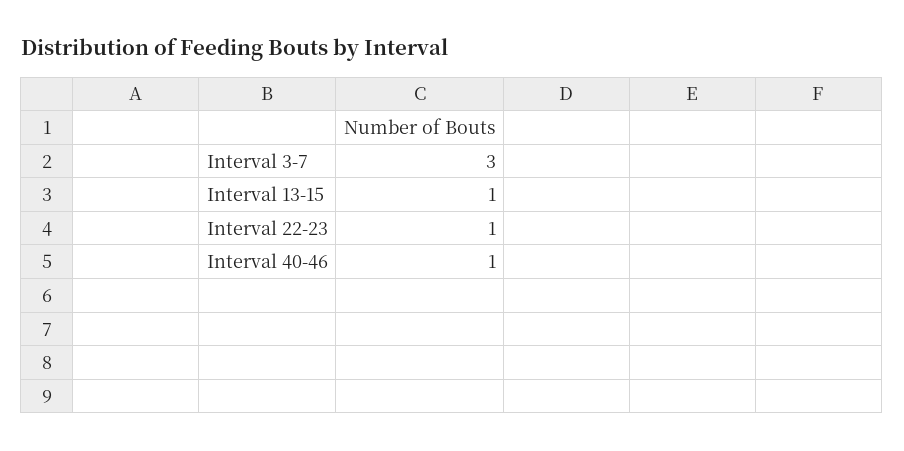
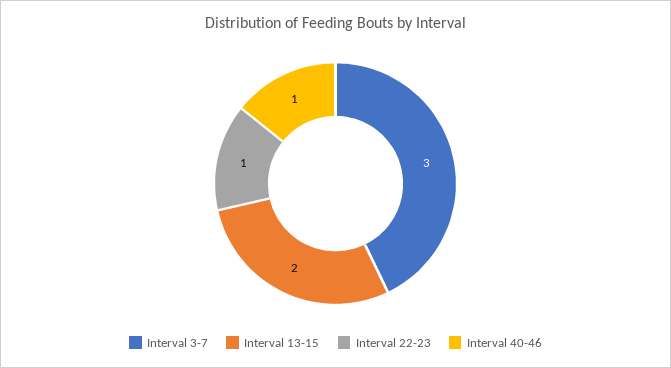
  {
    "Interval 3-7": 3,
-   "Interval 13-15": 1,
+   "Interval 13-15": 2,
    "Interval 22-23": 1,
    "Interval 40-46": 1
  }

